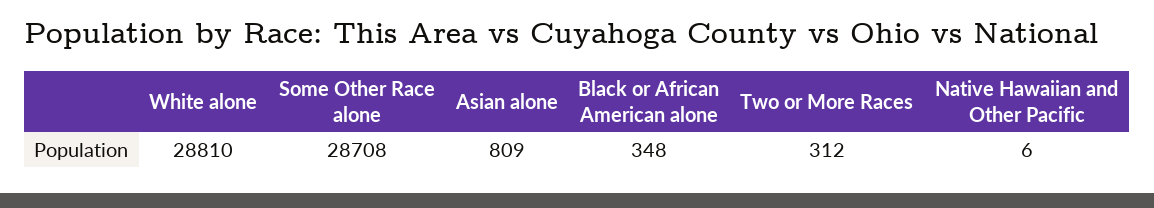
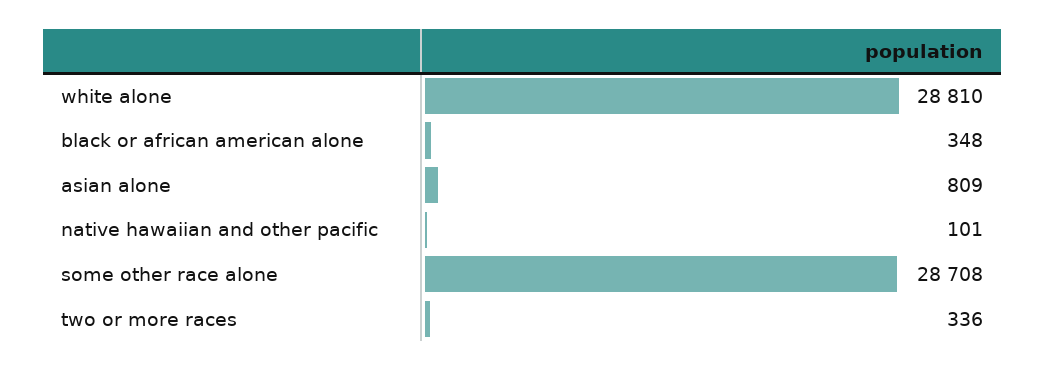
  {
    "White alone": 28810,
    "Some Other Race alone": 28708,
    "Asian alone": 809,
    "Black or African American alone": 348,
-   "Two or More Races": 312,
+   "Two or More Races": 336,
-   "Native Hawaiian and Other Pacific": 6
+   "Native Hawaiian and Other Pacific": 101
  }

